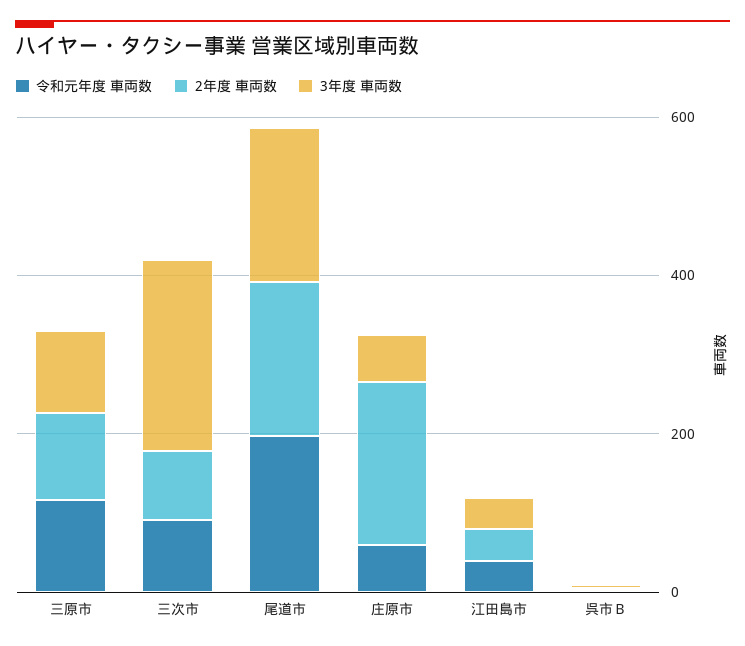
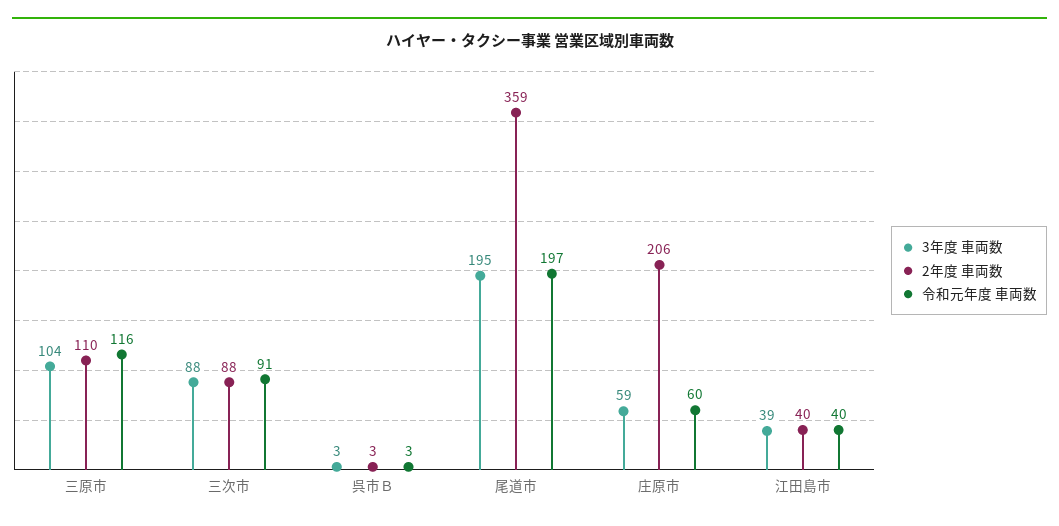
  {
    "令和元年度 車両数": {
      "三原市": 116,
      "三次市": 91,
      "尾道市": 197,
      "庄原市": 60,
      "江田島市": 40,
      "呉市Ｂ": 3
    },
    "2年度 車両数": {
      "三原市": 110,
      "三次市": 88,
-     "尾道市": 200,
+     "尾道市": 359,
      "庄原市": 206,
      "江田島市": 40,
      "呉市Ｂ": 3
    },
    "3年度 車両数": {
      "三原市": 104,
-     "三次市": 250,
+     "三次市": 88,
      "尾道市": 195,
      "庄原市": 59,
      "江田島市": 39,
      "呉市Ｂ": 3
    }
  }

